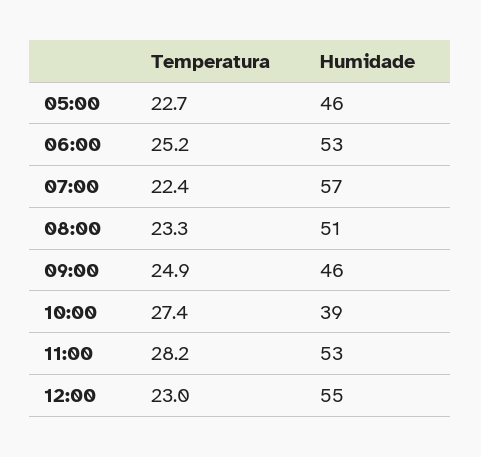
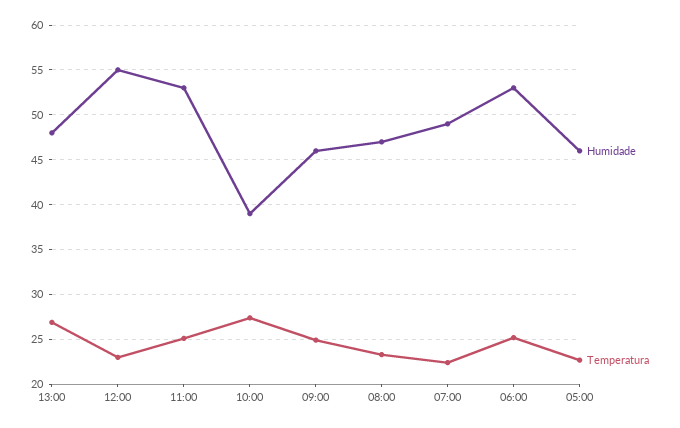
  {
    "Temperatura": {
      "05:00": 22.7,
      "06:00": 25.2,
      "07:00": 22.4,
      "08:00": 23.3,
      "09:00": 24.9,
      "10:00": 27.4,
-     "11:00": 28.2,
+     "11:00": 25,
-     "12:00": 23
+     "12:00": 23,
+     "13:00": 27
    },
    "Humidade": {
      "05:00": 46,
      "06:00": 53,
-     "07:00": 57,
+     "07:00": 49,
-     "08:00": 51,
+     "08:00": 47,
      "09:00": 46,
      "10:00": 39,
      "11:00": 53,
-     "12:00": 55
+     "12:00": 55,
+     "13:00": 48
    }
  }

